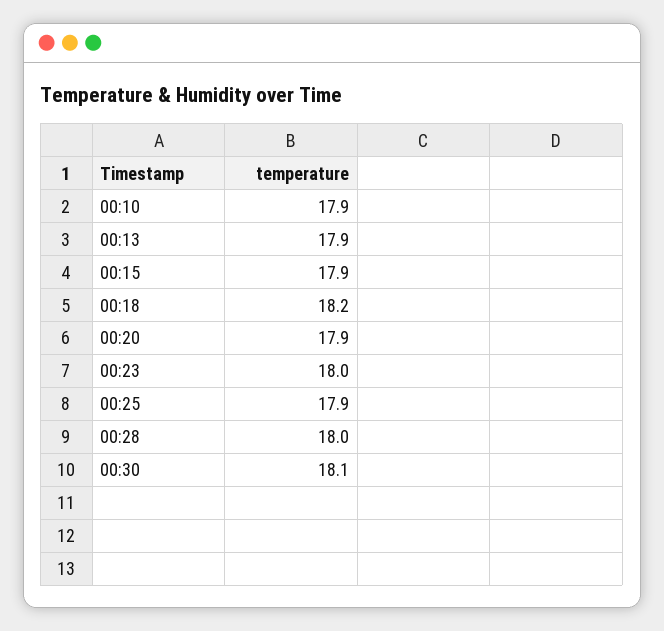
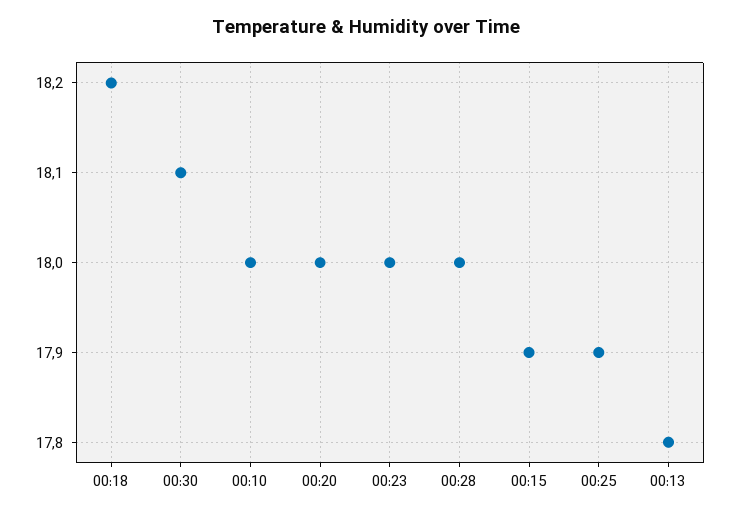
  {
-   "00:10": 17.9,
+   "00:10": 18,
-   "00:13": 17.9,
+   "00:13": 17.8,
    "00:15": 17.9,
    "00:18": 18.2,
-   "00:20": 17.9,
+   "00:20": 18,
    "00:23": 18,
    "00:25": 17.9,
    "00:28": 18,
    "00:30": 18.1
  }

